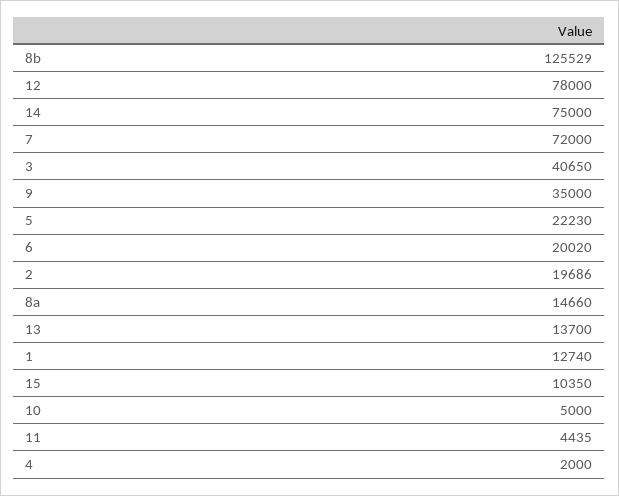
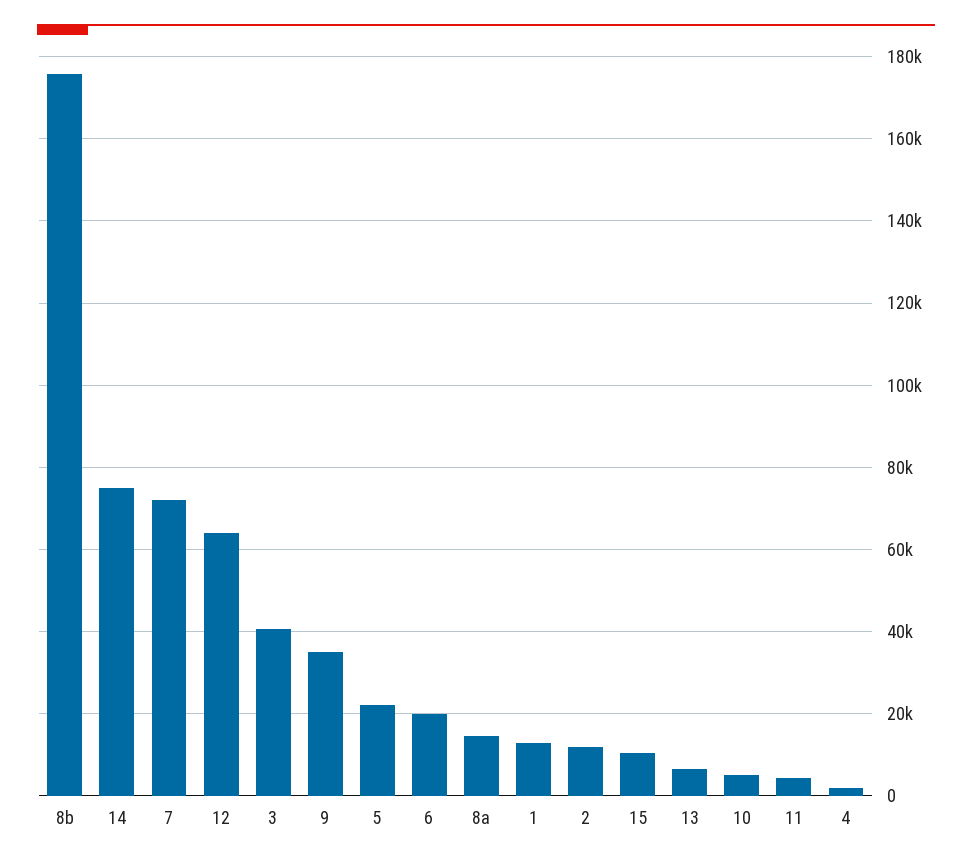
  {
-   "8b": 125529,
+   "8b": 176000,
-   "12": 78000,
+   "12": 64000,
    "14": 75000,
    "7": 72000,
    "3": 40650,
    "9": 35000,
    "5": 22230,
    "6": 20020,
-   "2": 19686,
+   "2": 12000,
    "8a": 14660,
-   "13": 13700,
+   "13": 6000,
    "1": 12740,
    "15": 10350,
    "10": 5000,
    "11": 4435,
    "4": 2000
  }

